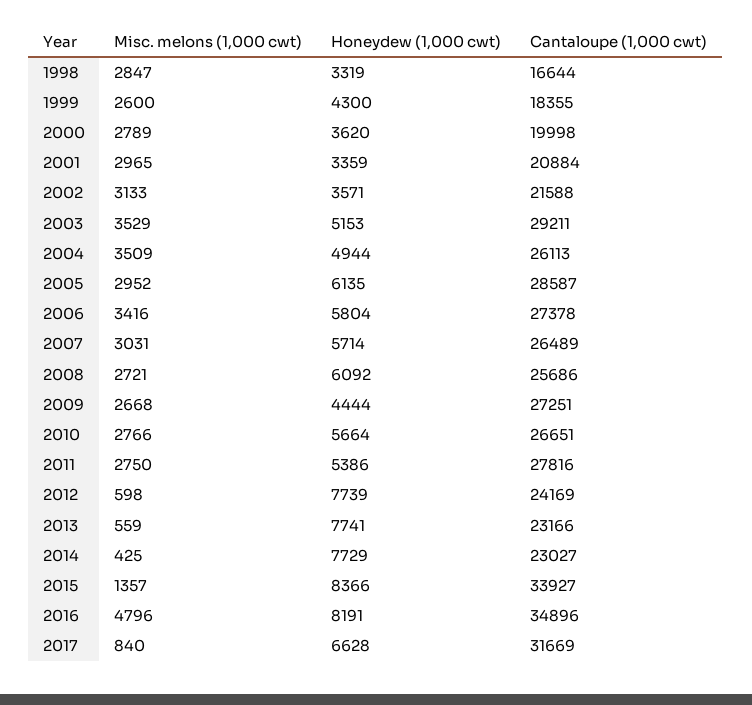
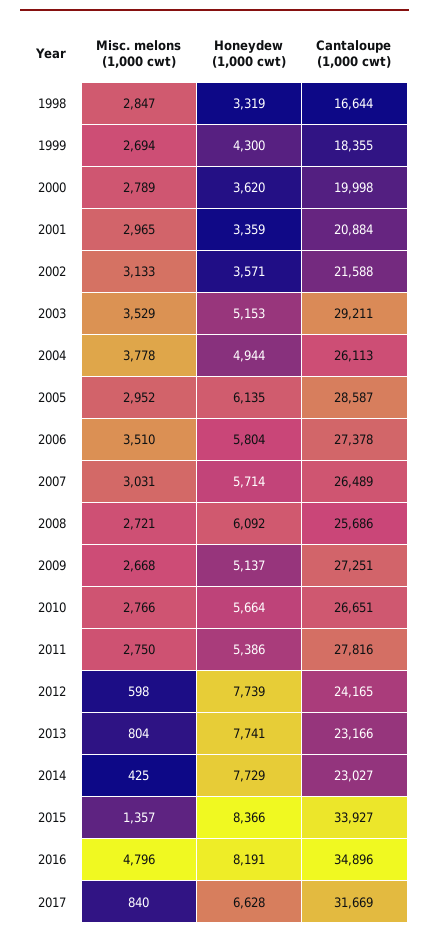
  {
    "Misc. melons (1,000 cwt)": {
      "1998": 2847,
-     "1999": 2600,
+     "1999": 2694,
      "2000": 2789,
      "2001": 2965,
      "2002": 3133,
      "2003": 3529,
-     "2004": 3509,
+     "2004": 3778,
      "2005": 2952,
-     "2006": 3416,
+     "2006": 3510,
      "2007": 3031,
      "2008": 2721,
      "2009": 2668,
      "2010": 2766,
      "2011": 2750,
      "2012": 598,
-     "2013": 559,
+     "2013": 804,
      "2014": 425,
      "2015": 1357,
      "2016": 4796,
      "2017": 840
    },
    "Honeydew (1,000 cwt)": {
      "1998": 3319,
      "1999": 4300,
      "2000": 3620,
      "2001": 3359,
      "2002": 3571,
      "2003": 5153,
      "2004": 4944,
      "2005": 6135,
      "2006": 5804,
      "2007": 5714,
      "2008": 6092,
-     "2009": 4444,
+     "2009": 5137,
      "2010": 5664,
      "2011": 5386,
      "2012": 7739,
      "2013": 7741,
      "2014": 7729,
      "2015": 8366,
      "2016": 8191,
      "2017": 6628
    },
    "Cantaloupe (1,000 cwt)": {
      "1998": 16644,
      "1999": 18355,
      "2000": 19998,
      "2001": 20884,
      "2002": 21588,
      "2003": 29211,
      "2004": 26113,
      "2005": 28587,
      "2006": 27378,
      "2007": 26489,
      "2008": 25686,
      "2009": 27251,
      "2010": 26651,
      "2011": 27816,
-     "2012": 24169,
+     "2012": 24165,
      "2013": 23166,
      "2014": 23027,
      "2015": 33927,
      "2016": 34896,
      "2017": 31669
    }
  }

